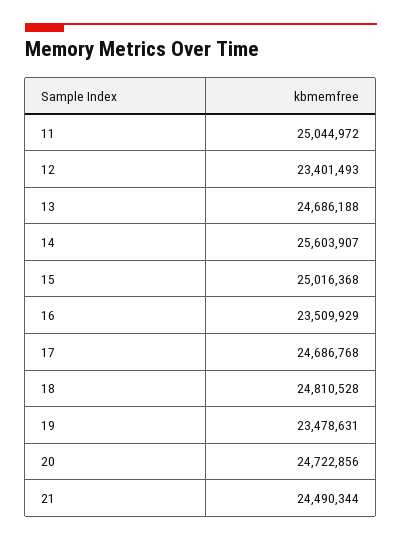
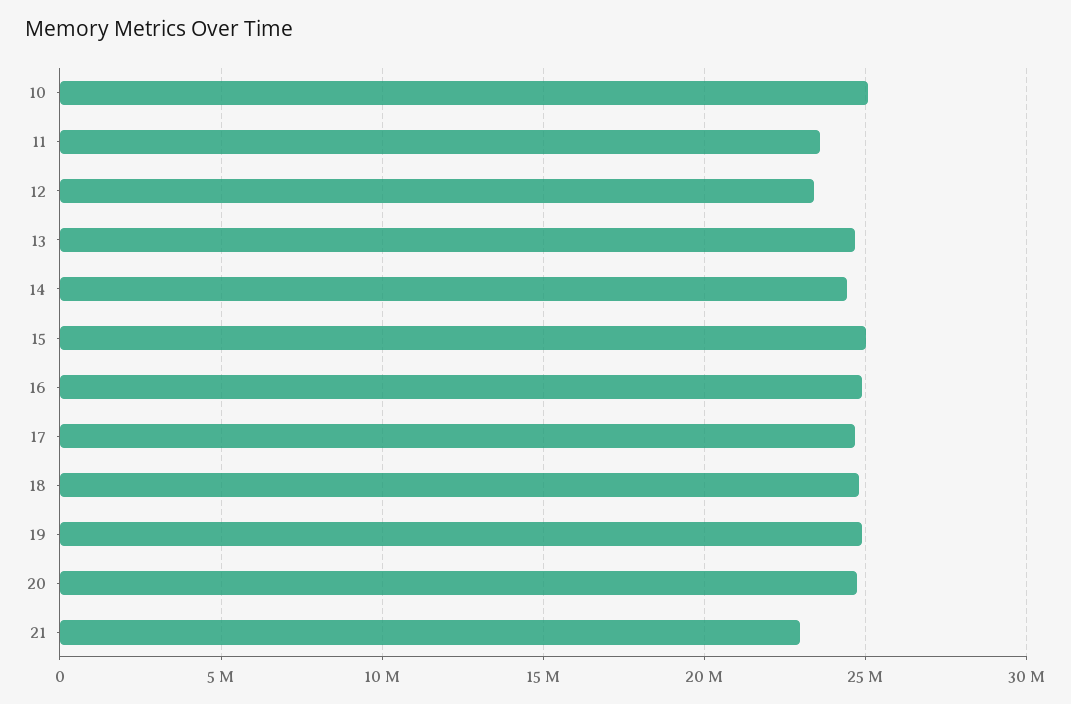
  {
-   "11": 25044972,
+   "11": 23500000,
    "12": 23401493,
    "13": 24686188,
-   "14": 25603907,
+   "14": 24500000,
    "15": 25016368,
-   "16": 23509929,
+   "16": 25000000,
    "17": 24686768,
    "18": 24810528,
-   "19": 23478631,
+   "19": 25000000,
    "20": 24722856,
-   "21": 24490344
+   "21": 23000000,
+   "10": 25000000
  }

